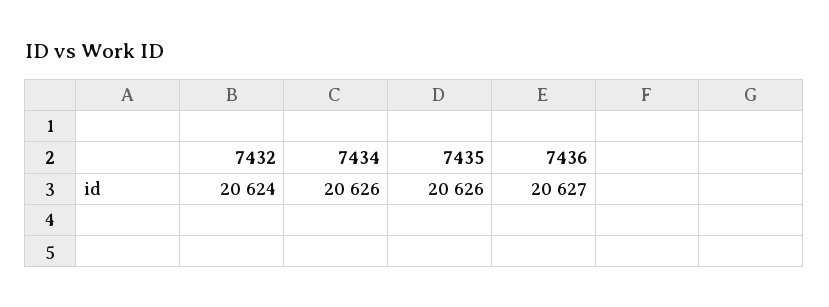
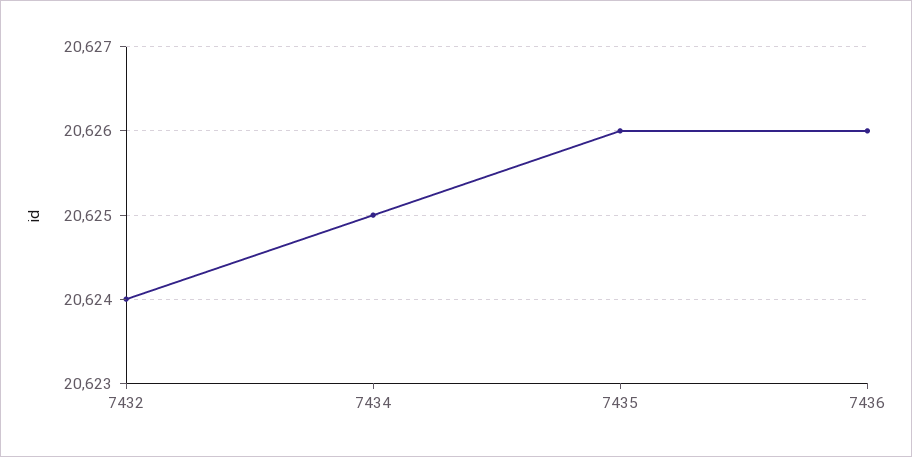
  {
    "7432": 20624,
-   "7434": 20626,
+   "7434": 20625,
    "7435": 20626,
-   "7436": 20627
+   "7436": 20626
  }

